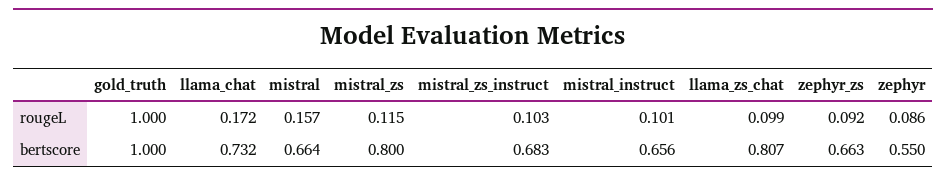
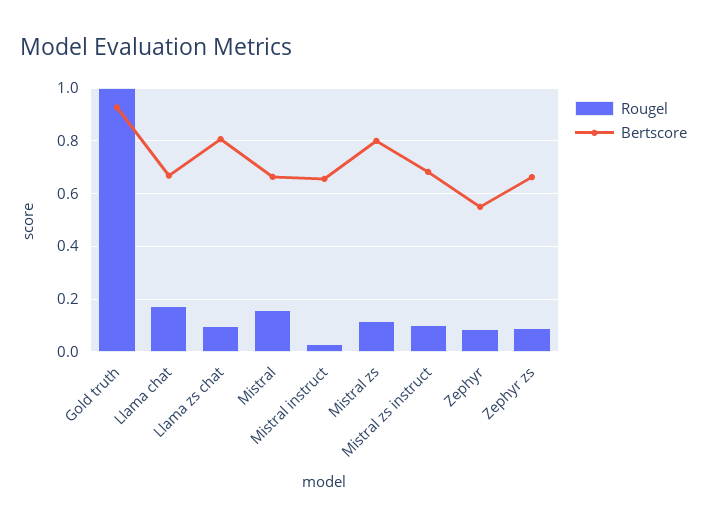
  {
    "rougeL": {
      "gold_truth": 1,
      "llama_chat": 0.172,
      "mistral": 0.157,
      "mistral_zs": 0.115,
      "mistral_zs_instruct": 0.103,
-     "mistral_instruct": 0.101,
+     "mistral_instruct": 0.025,
      "llama_zs_chat": 0.099,
      "zephyr_zs": 0.092,
      "zephyr": 0.086
    },
    "bertscore": {
-     "gold_truth": 1,
+     "gold_truth": 0.925,
-     "llama_chat": 0.732,
+     "llama_chat": 0.675,
      "mistral": 0.664,
      "mistral_zs": 0.8,
      "mistral_zs_instruct": 0.683,
      "mistral_instruct": 0.656,
      "llama_zs_chat": 0.807,
      "zephyr_zs": 0.663,
      "zephyr": 0.55
    }
  }

